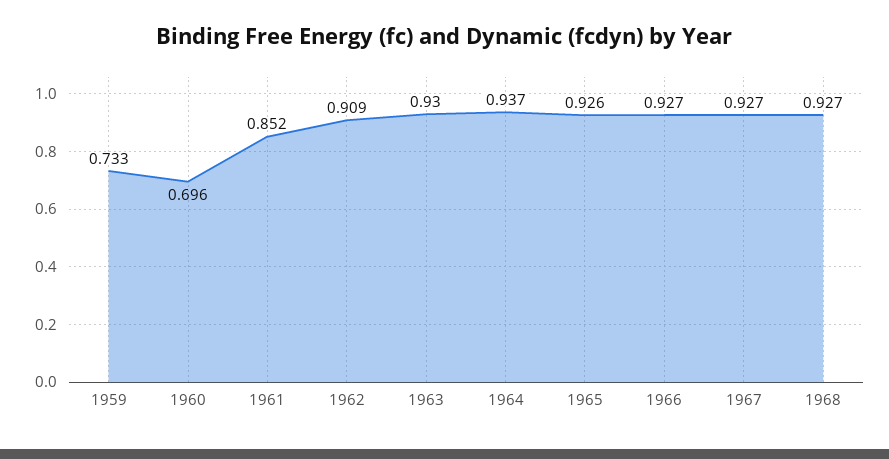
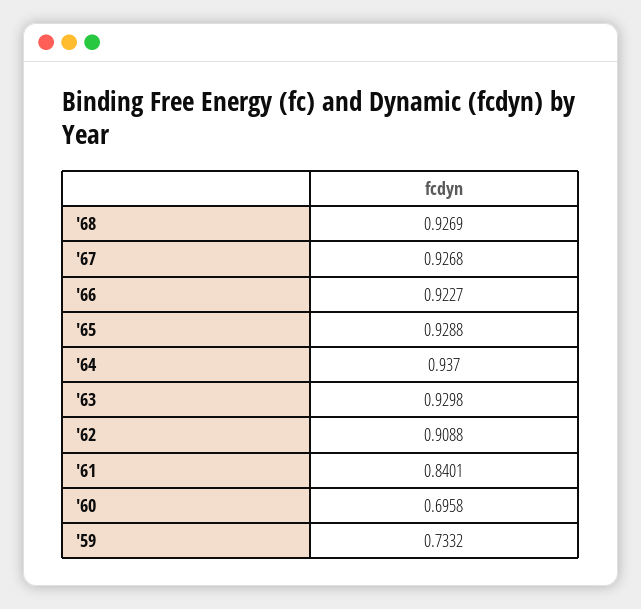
  {
    "1959": 0.7332,
    "1960": 0.6958,
-   "1961": 0.852,
+   "1961": 0.8401,
    "1962": 0.9088,
    "1963": 0.9298,
    "1964": 0.937,
-   "1965": 0.926,
+   "1965": 0.9288,
-   "1966": 0.927,
+   "1966": 0.9227,
    "1967": 0.9268,
    "1968": 0.9269
  }

